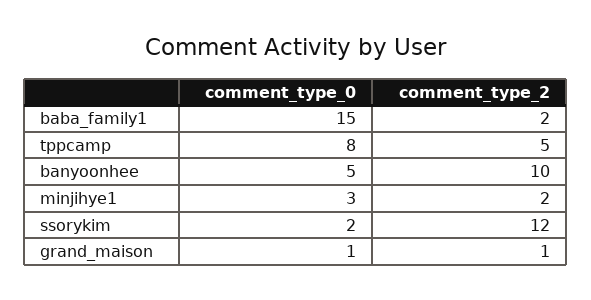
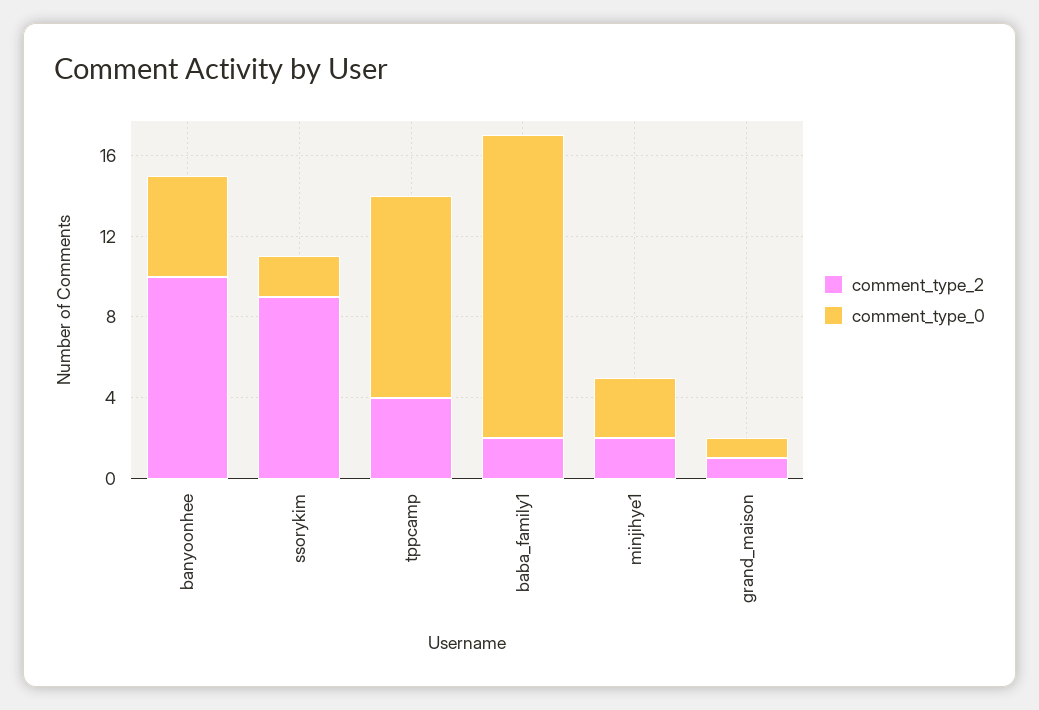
  {
    "comment_type_0": {
      "baba_family1": 15,
-     "tppcamp": 8,
+     "tppcamp": 10,
      "banyoonhee": 5,
      "minjihye1": 3,
      "ssorykim": 2,
      "grand_maison": 1
    },
    "comment_type_2": {
      "baba_family1": 2,
-     "tppcamp": 5,
+     "tppcamp": 4,
      "banyoonhee": 10,
      "minjihye1": 2,
-     "ssorykim": 12,
+     "ssorykim": 9,
      "grand_maison": 1
    }
  }

